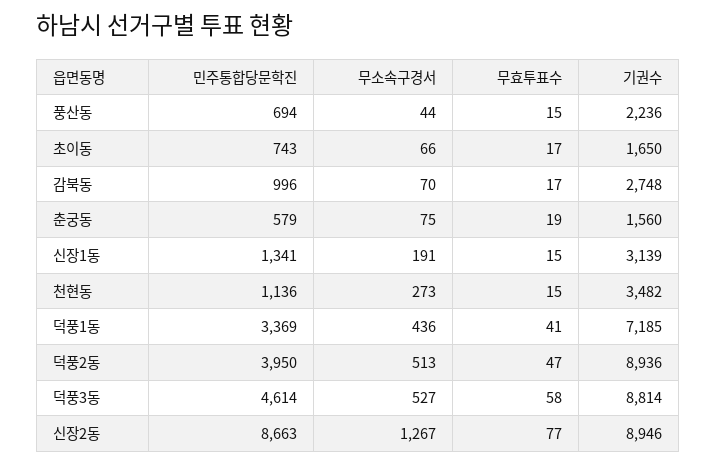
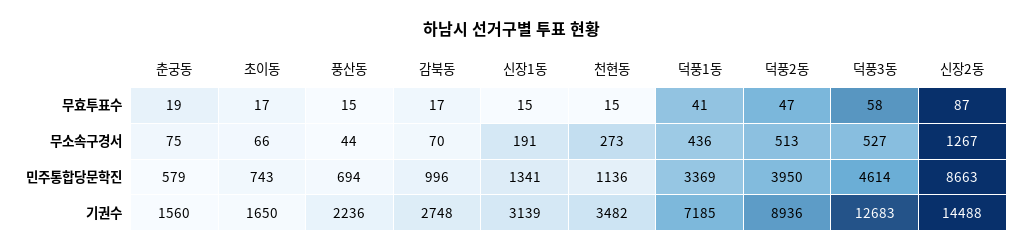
  {
    "민주통합당문학진": {
      "풍산동": 694,
      "초이동": 743,
      "감북동": 996,
      "춘궁동": 579,
      "신장1동": 1341,
      "천현동": 1136,
      "덕풍1동": 3369,
      "덕풍2동": 3950,
      "덕풍3동": 4614,
      "신장2동": 8663
    },
    "무소속구경서": {
      "풍산동": 44,
      "초이동": 66,
      "감북동": 70,
      "춘궁동": 75,
      "신장1동": 191,
      "천현동": 273,
      "덕풍1동": 436,
      "덕풍2동": 513,
      "덕풍3동": 527,
      "신장2동": 1267
    },
    "무효투표수": {
      "풍산동": 15,
      "초이동": 17,
      "감북동": 17,
      "춘궁동": 19,
      "신장1동": 15,
      "천현동": 15,
      "덕풍1동": 41,
      "덕풍2동": 47,
      "덕풍3동": 58,
-     "신장2동": 77
+     "신장2동": 87
    },
    "기권수": {
      "풍산동": 2236,
      "초이동": 1650,
      "감북동": 2748,
      "춘궁동": 1560,
      "신장1동": 3139,
      "천현동": 3482,
      "덕풍1동": 7185,
      "덕풍2동": 8936,
-     "덕풍3동": 8814,
+     "덕풍3동": 12683,
-     "신장2동": 8946
+     "신장2동": 14488
    }
  }

